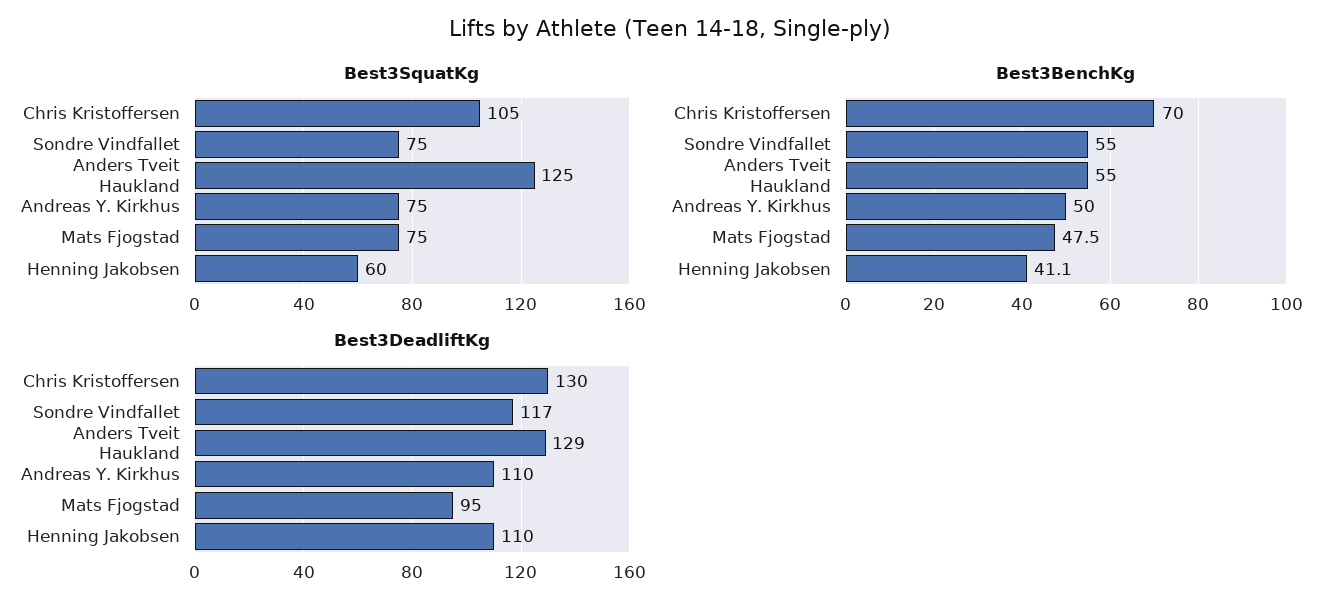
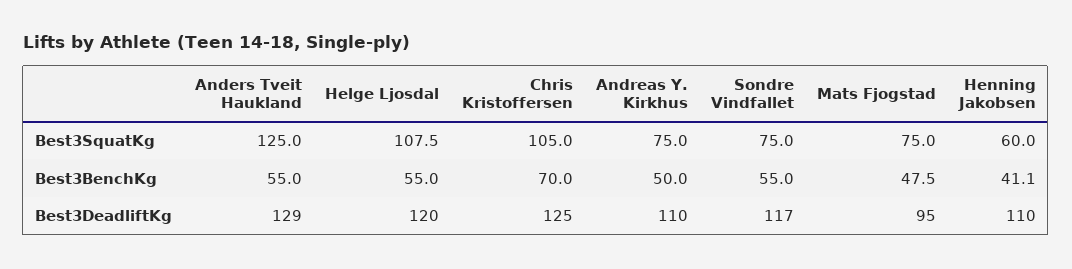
  {
    "Best3SquatKg": {
      "Chris Kristoffersen": 105,
      "Sondre Vindfallet": 75,
      "Anders Tveit Haukland": 125,
      "Andreas Y. Kirkhus": 75,
      "Mats Fjogstad": 75,
-     "Henning Jakobsen": 60
+     "Henning Jakobsen": 60,
+     "Helge Ljosdal": 107.5
    },
    "Best3BenchKg": {
      "Chris Kristoffersen": 70,
      "Sondre Vindfallet": 55,
      "Anders Tveit Haukland": 55,
      "Andreas Y. Kirkhus": 50,
      "Mats Fjogstad": 47.5,
-     "Henning Jakobsen": 41.1
+     "Henning Jakobsen": 41.1,
+     "Helge Ljosdal": 55
    },
    "Best3DeadliftKg": {
-     "Chris Kristoffersen": 130,
+     "Chris Kristoffersen": 125,
      "Sondre Vindfallet": 117,
      "Anders Tveit Haukland": 129,
      "Andreas Y. Kirkhus": 110,
      "Mats Fjogstad": 95,
-     "Henning Jakobsen": 110
+     "Henning Jakobsen": 110,
+     "Helge Ljosdal": 120
    }
  }

